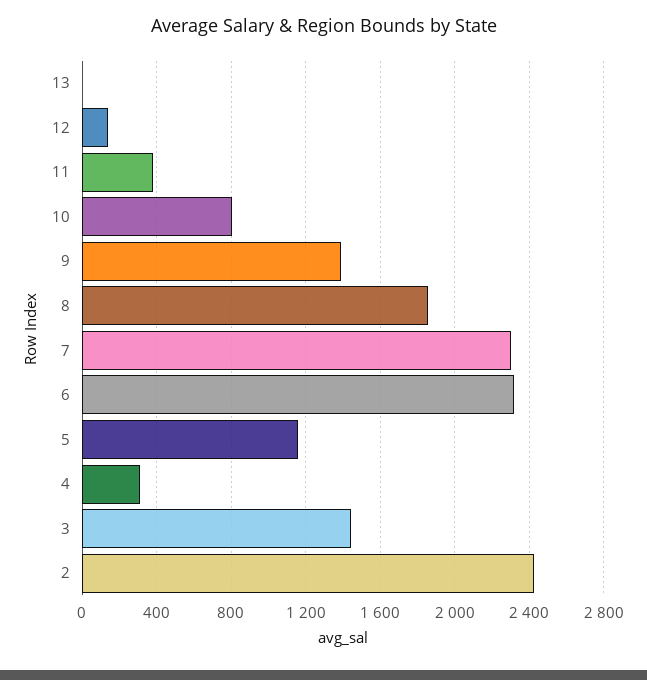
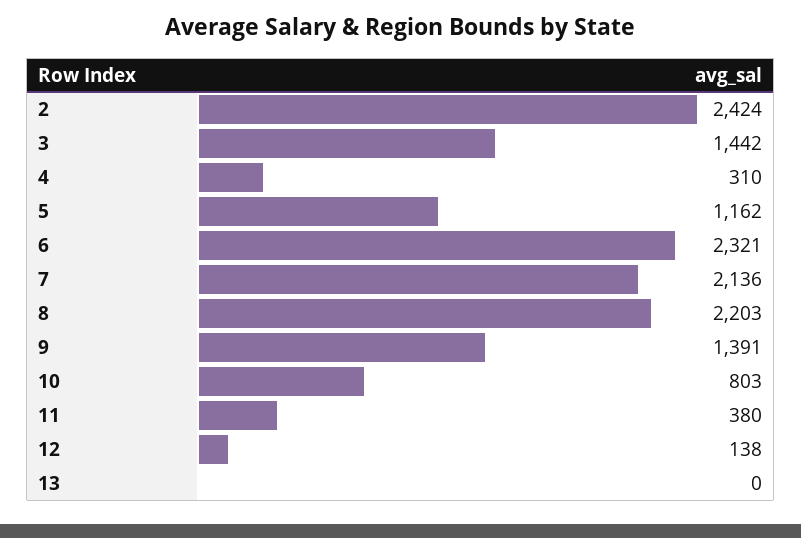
  {
    "13": 0,
    "12": 138,
    "11": 380,
    "10": 803,
    "9": 1391,
-   "8": 1850,
+   "8": 2203,
-   "7": 2300,
+   "7": 2136,
    "6": 2321,
    "5": 1162,
    "4": 310,
    "3": 1442,
    "2": 2424
  }

